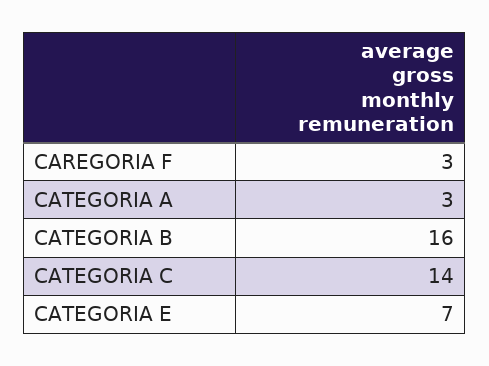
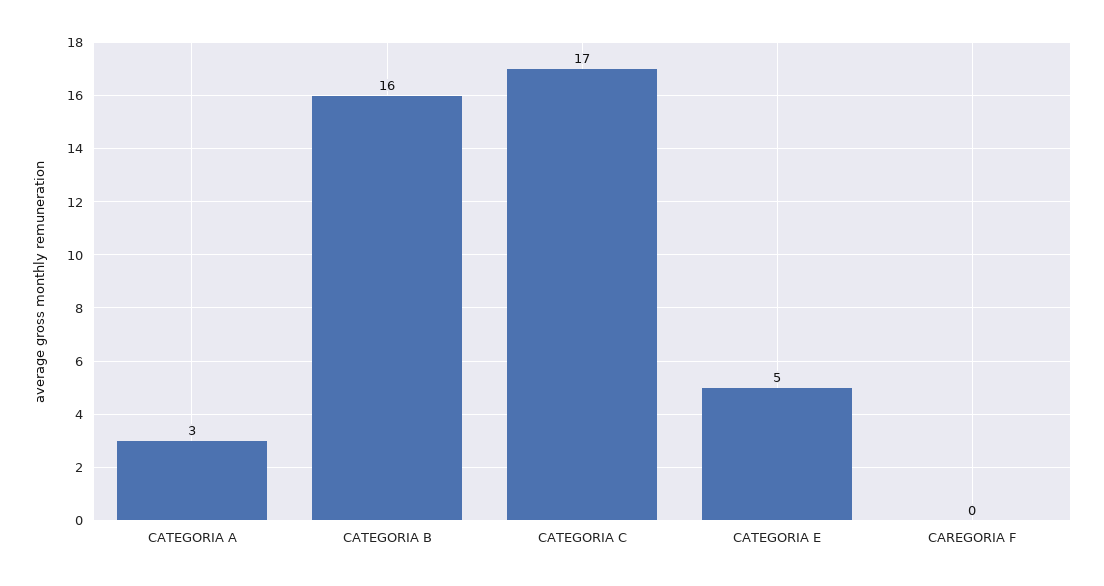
  {
-   "CAREGORIA F": 3,
+   "CAREGORIA F": 0,
    "CATEGORIA A": 3,
    "CATEGORIA B": 16,
-   "CATEGORIA C": 14,
+   "CATEGORIA C": 17,
-   "CATEGORIA E": 7
+   "CATEGORIA E": 5
  }

